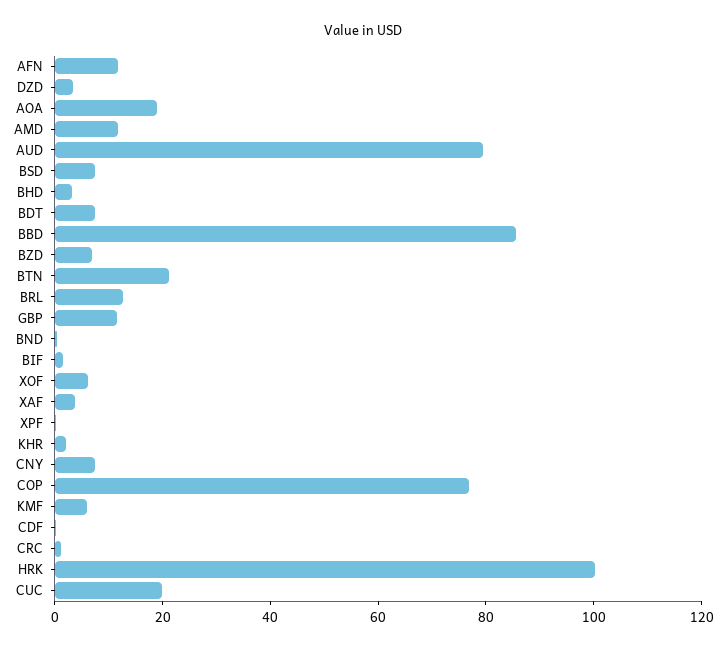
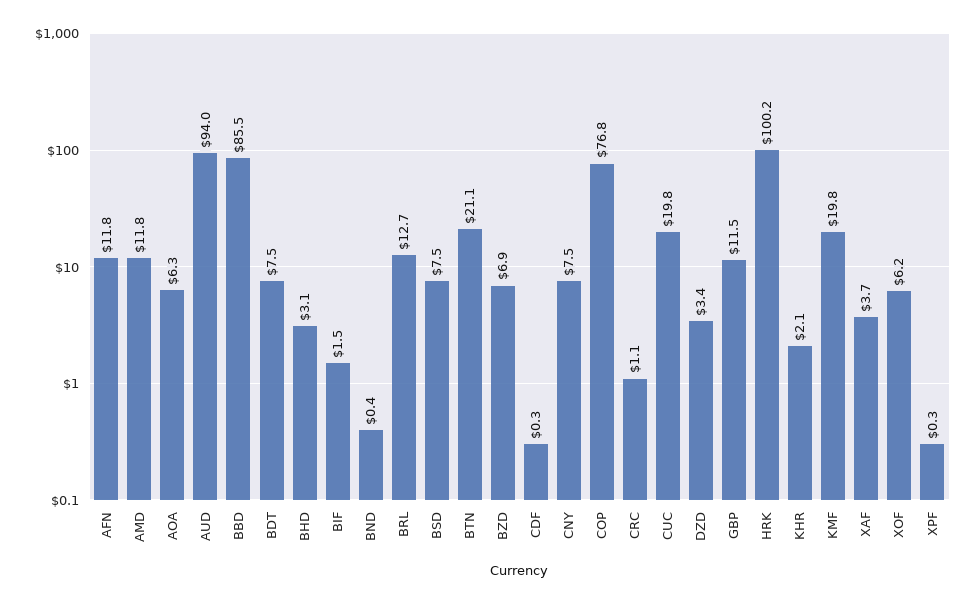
  {
    "AFN": 11.8,
    "DZD": 3.4,
-   "AOA": 20,
+   "AOA": 6.3,
    "AMD": 11.8,
-   "AUD": 80,
+   "AUD": 94,
    "BSD": 7.5,
    "BHD": 3.1,
    "BDT": 7.5,
    "BBD": 85.5,
    "BZD": 6.9,
    "BTN": 21.1,
    "BRL": 12.7,
    "GBP": 11.5,
    "BND": 0.4,
    "BIF": 1.5,
    "XOF": 6.2,
    "XAF": 3.7,
    "XPF": 0.3,
    "KHR": 2.1,
    "CNY": 7.5,
    "COP": 76.8,
-   "KMF": 5,
+   "KMF": 19.8,
    "CDF": 0.3,
    "CRC": 1.1,
    "HRK": 100.2,
    "CUC": 19.8
  }

